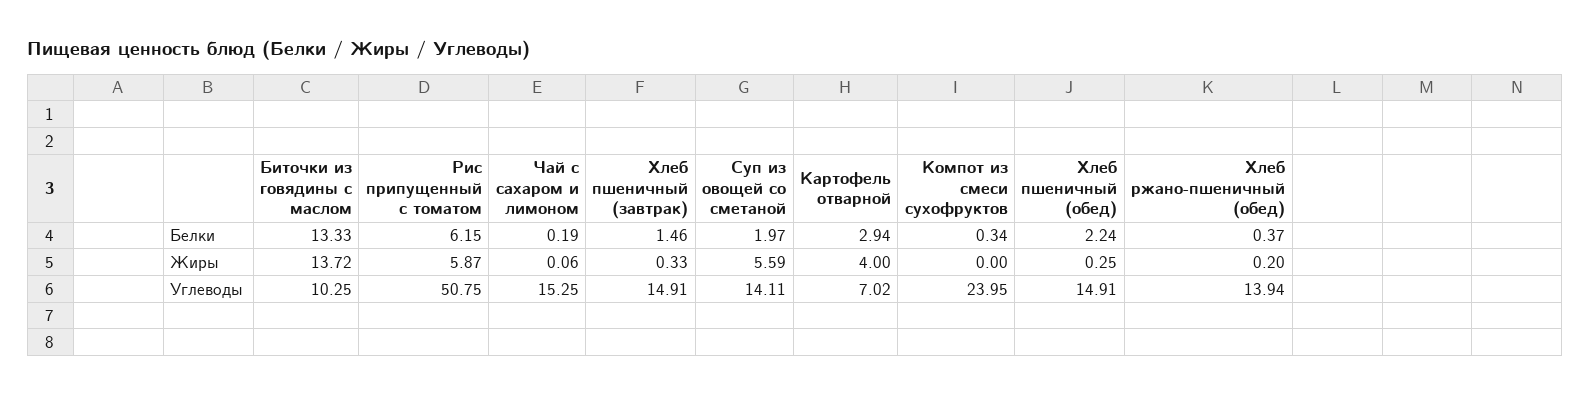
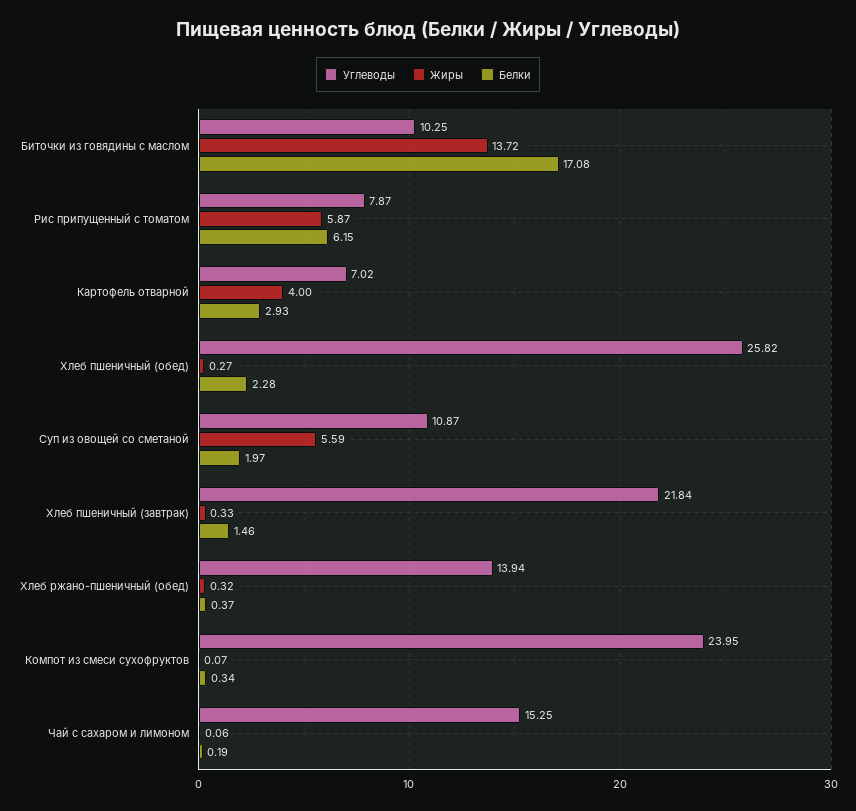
  {
    "Белки": {
-     "Биточки из говядины с маслом": 13.33,
+     "Биточки из говядины с маслом": 17.08,
      "Рис припущенный с томатом": 6.15,
      "Чай с сахаром и лимоном": 0.19,
      "Хлеб пшеничный (завтрак)": 1.46,
      "Суп из овощей со сметаной": 1.97,
-     "Картофель отварной": 2.94,
+     "Картофель отварной": 2.93,
      "Компот из смеси сухофруктов": 0.34,
-     "Хлеб пшеничный (обед)": 2.24,
+     "Хлеб пшеничный (обед)": 2.28,
      "Хлеб ржано-пшеничный (обед)": 0.37
    },
    "Жиры": {
      "Биточки из говядины с маслом": 13.72,
      "Рис припущенный с томатом": 5.87,
      "Чай с сахаром и лимоном": 0.06,
      "Хлеб пшеничный (завтрак)": 0.33,
      "Суп из овощей со сметаной": 5.59,
      "Картофель отварной": 4,
-     "Компот из смеси сухофруктов": 0,
+     "Компот из смеси сухофруктов": 0.07,
-     "Хлеб пшеничный (обед)": 0.25,
+     "Хлеб пшеничный (обед)": 0.27,
-     "Хлеб ржано-пшеничный (обед)": 0.2
+     "Хлеб ржано-пшеничный (обед)": 0.32
    },
    "Углеводы": {
      "Биточки из говядины с маслом": 10.25,
-     "Рис припущенный с томатом": 50.75,
+     "Рис припущенный с томатом": 7.87,
      "Чай с сахаром и лимоном": 15.25,
-     "Хлеб пшеничный (завтрак)": 14.91,
+     "Хлеб пшеничный (завтрак)": 21.84,
-     "Суп из овощей со сметаной": 14.11,
+     "Суп из овощей со сметаной": 10.87,
      "Картофель отварной": 7.02,
      "Компот из смеси сухофруктов": 23.95,
-     "Хлеб пшеничный (обед)": 14.91,
+     "Хлеб пшеничный (обед)": 25.82,
      "Хлеб ржано-пшеничный (обед)": 13.94
    }
  }

